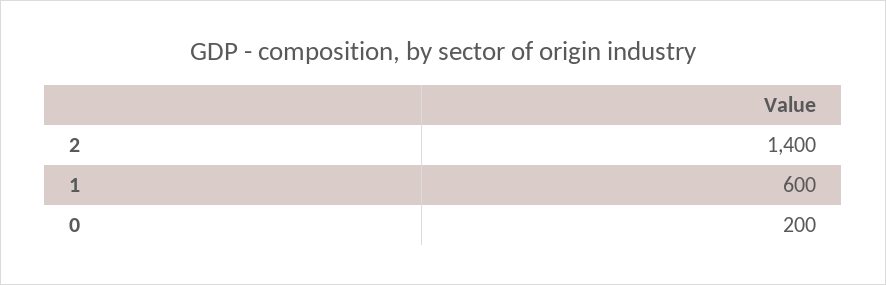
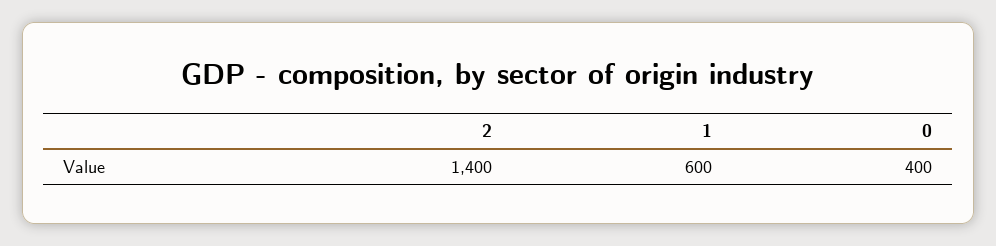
  {
    "2": 1400,
    "1": 600,
-   "0": 200
+   "0": 400
  }

